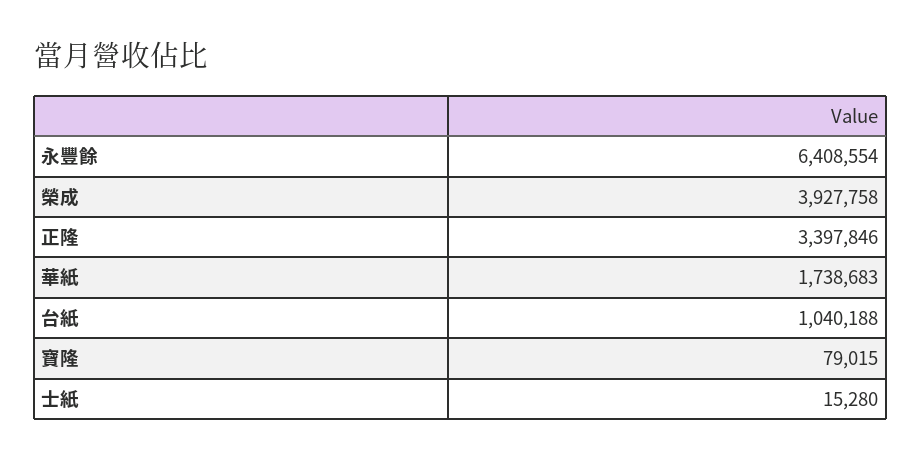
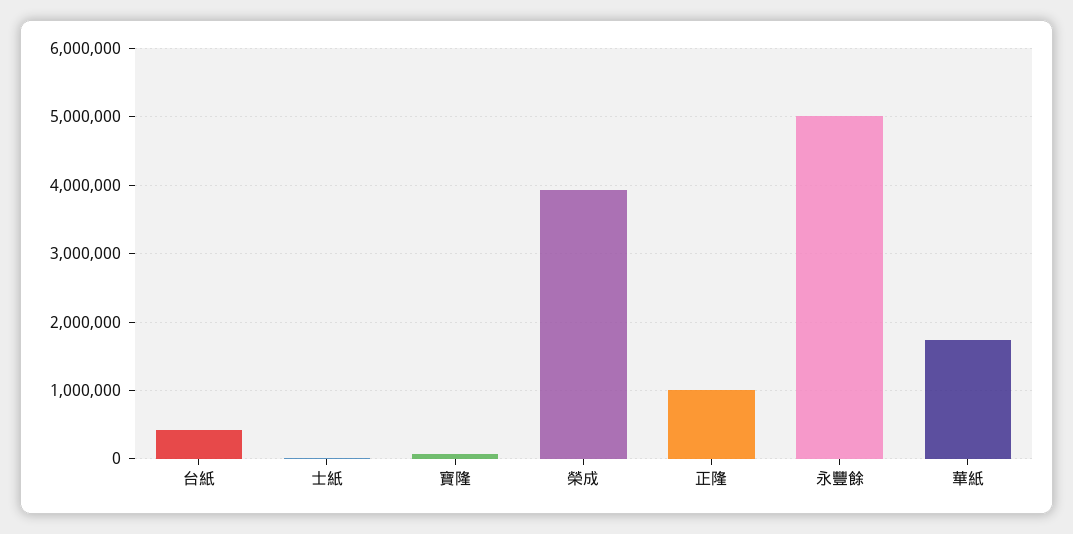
  {
-   "永豐餘": 6408554,
+   "永豐餘": 5000000,
    "榮成": 3927758,
-   "正隆": 3397846,
+   "正隆": 1000000,
    "華紙": 1738683,
-   "台紙": 1040188,
+   "台紙": 400000,
    "寶隆": 79015,
    "士紙": 15280
  }

